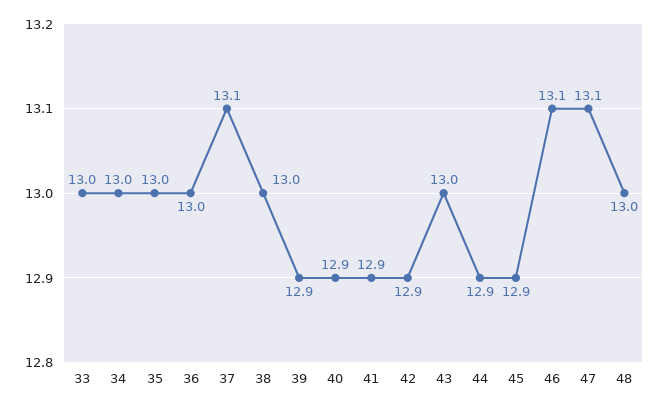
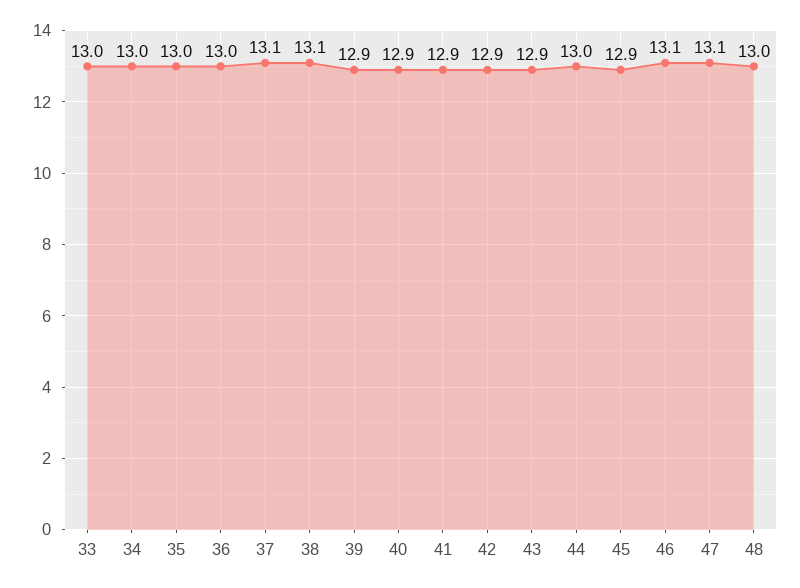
  {
    "33": 13,
    "34": 13,
    "35": 13,
    "36": 13,
    "37": 13.1,
-   "38": 13,
+   "38": 13.1,
    "39": 12.9,
    "40": 12.9,
    "41": 12.9,
    "42": 12.9,
-   "43": 13,
+   "43": 12.9,
-   "44": 12.9,
+   "44": 13,
    "45": 12.9,
    "46": 13.1,
    "47": 13.1,
    "48": 13
  }

